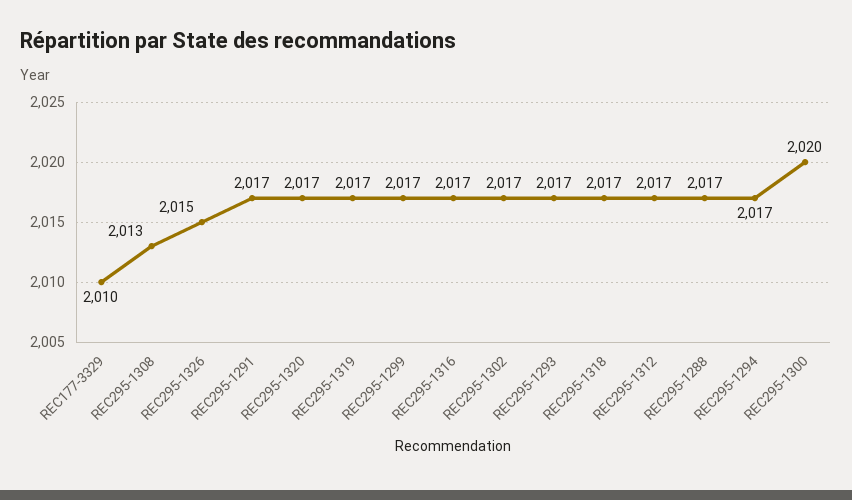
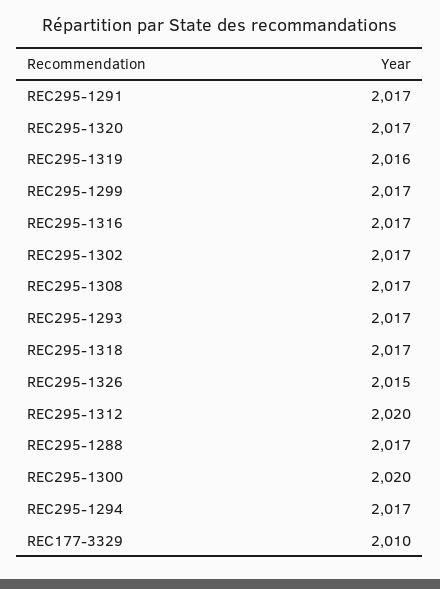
  {
    "REC177-3329": 2010,
-   "REC295-1308": 2013,
+   "REC295-1308": 2017,
    "REC295-1326": 2015,
    "REC295-1291": 2017,
    "REC295-1320": 2017,
-   "REC295-1319": 2017,
+   "REC295-1319": 2016,
    "REC295-1299": 2017,
    "REC295-1316": 2017,
    "REC295-1302": 2017,
    "REC295-1293": 2017,
    "REC295-1318": 2017,
-   "REC295-1312": 2017,
+   "REC295-1312": 2020,
    "REC295-1288": 2017,
    "REC295-1294": 2017,
    "REC295-1300": 2020
  }

